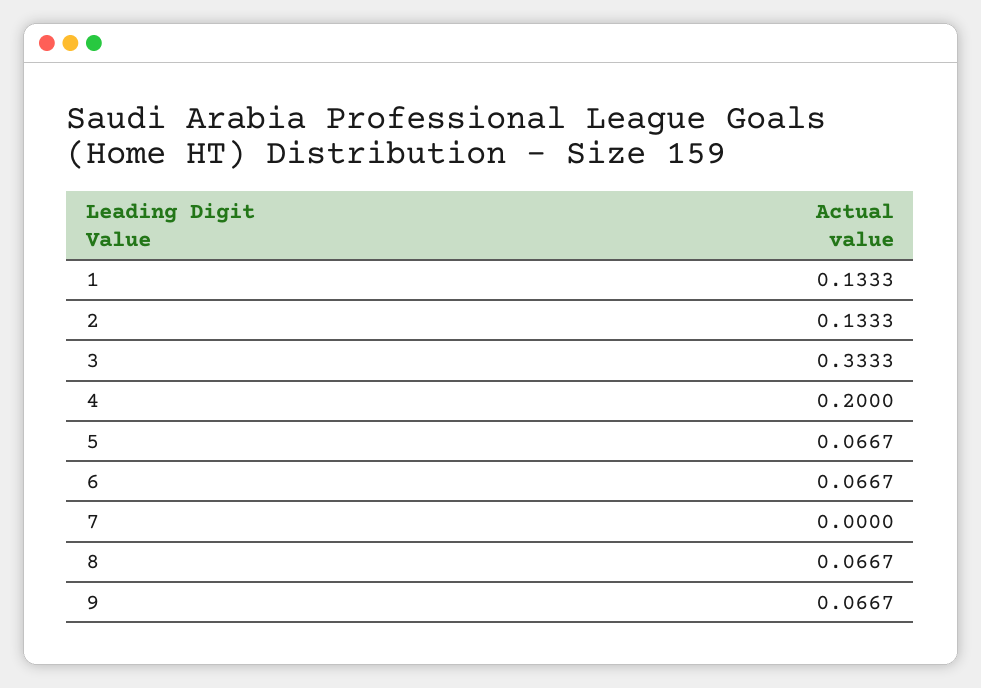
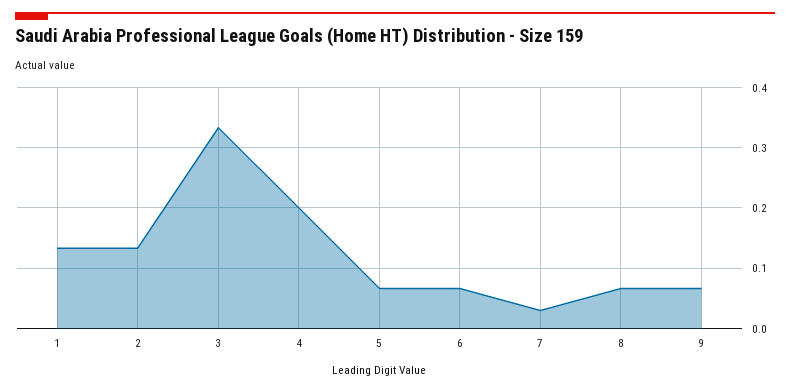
  {
    "1": 0.1333,
    "2": 0.1333,
    "3": 0.3333,
    "4": 0.2,
    "5": 0.0667,
    "6": 0.0667,
-   "7": 0,
+   "7": 0.03,
    "8": 0.0667,
    "9": 0.0667
  }

